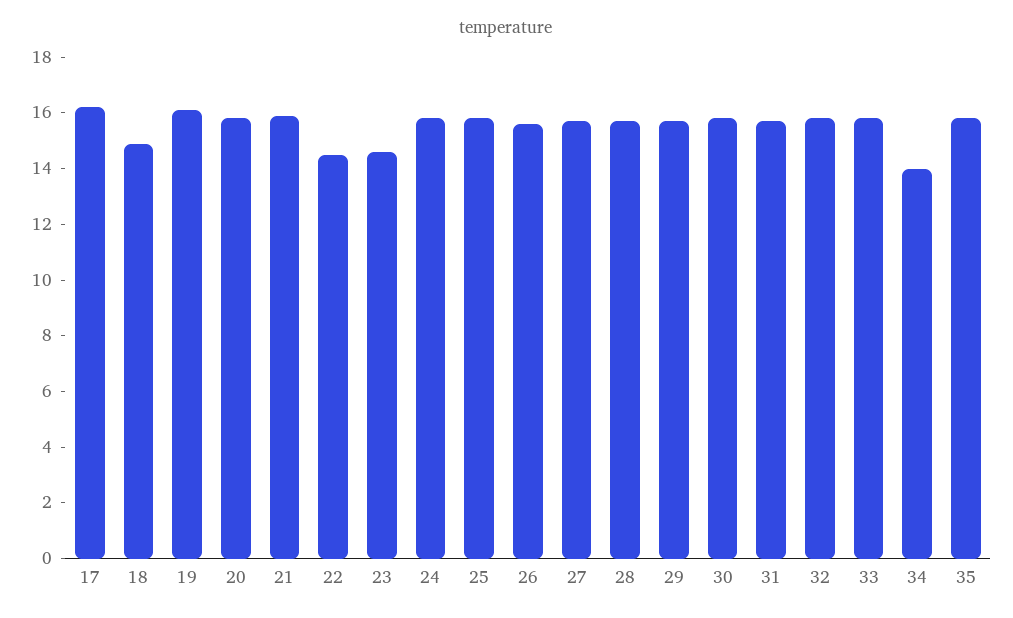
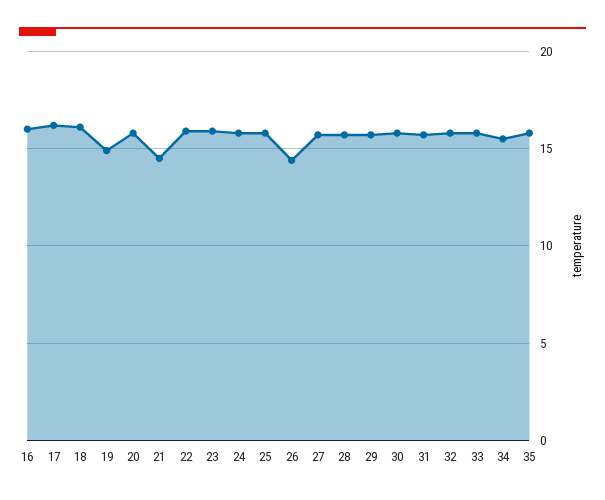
  {
    "17": 16,
-   "18": 15,
+   "18": 16,
-   "19": 16,
+   "19": 15,
    "20": 16,
-   "21": 16,
+   "21": 14.5,
-   "22": 14.5,
+   "22": 16,
-   "23": 14.5,
+   "23": 16,
    "24": 16,
    "25": 16,
-   "26": 15.5,
+   "26": 14.5,
    "27": 15.5,
    "28": 15.5,
    "29": 15.5,
    "30": 16,
    "31": 15.5,
    "32": 16,
    "33": 16,
-   "34": 14,
+   "34": 15.5,
-   "35": 16
+   "35": 16,
+   "16": 16
  }

